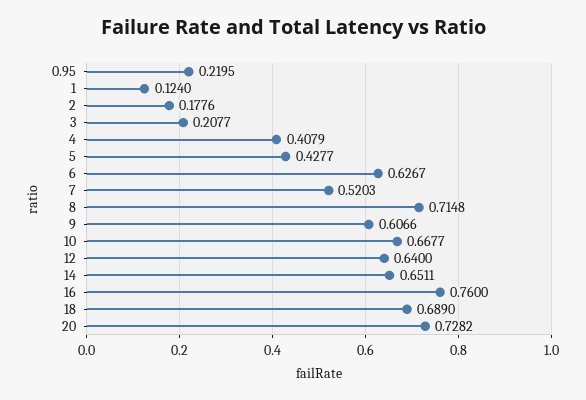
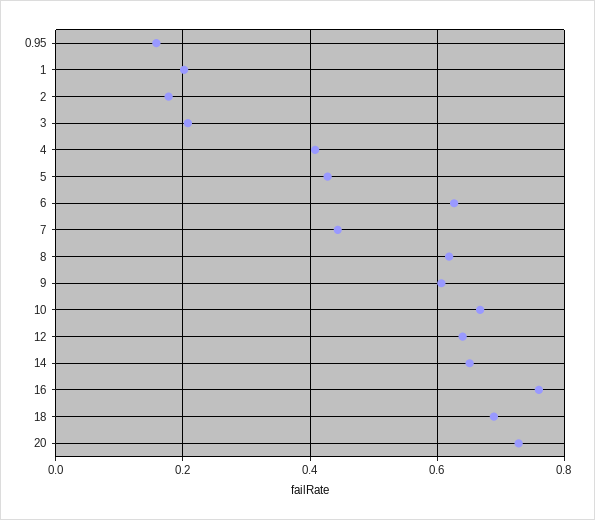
  {
-   "0.95": 0.2195,
+   "0.95": 0.16,
-   "1": 0.124,
+   "1": 0.2,
    "2": 0.1776,
    "3": 0.2077,
    "4": 0.4079,
    "5": 0.4277,
    "6": 0.6267,
-   "7": 0.5203,
+   "7": 0.44,
-   "8": 0.7148,
+   "8": 0.62,
    "9": 0.6066,
    "10": 0.6677,
    "12": 0.64,
    "14": 0.6511,
    "16": 0.76,
    "18": 0.689,
    "20": 0.7282
  }

